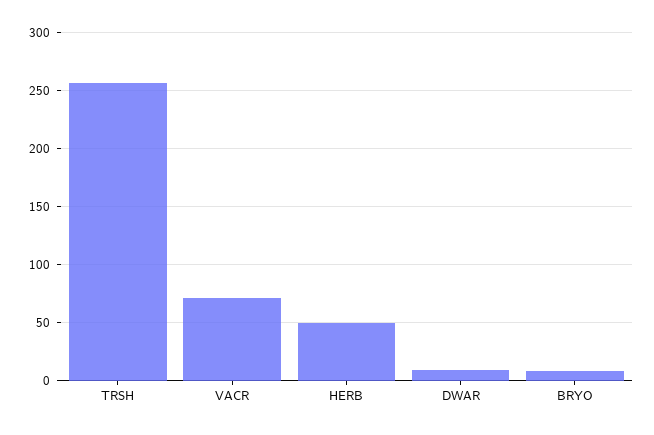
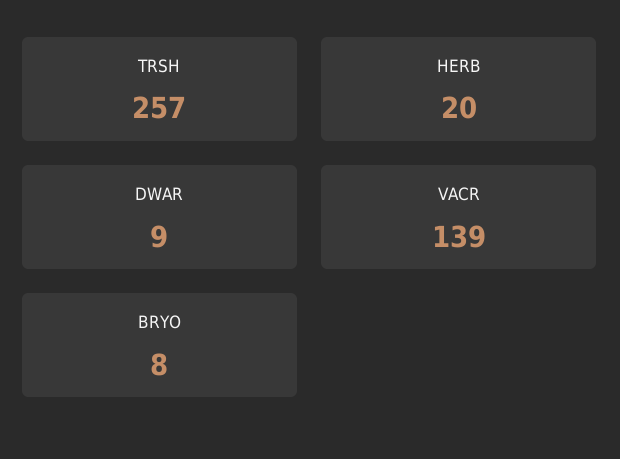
  {
    "TRSH": 257,
-   "VACR": 70,
+   "VACR": 139,
-   "HERB": 50,
+   "HERB": 20,
    "DWAR": 9,
    "BRYO": 8
  }

